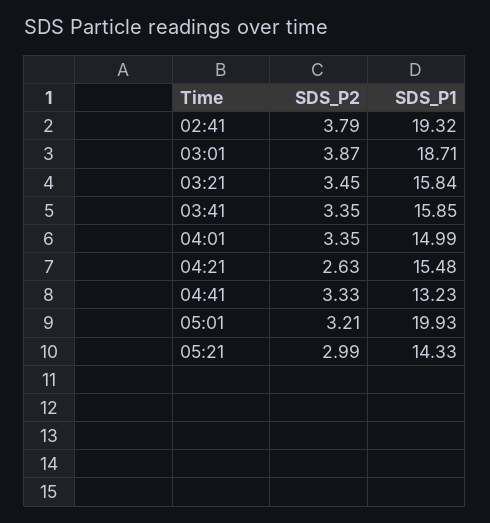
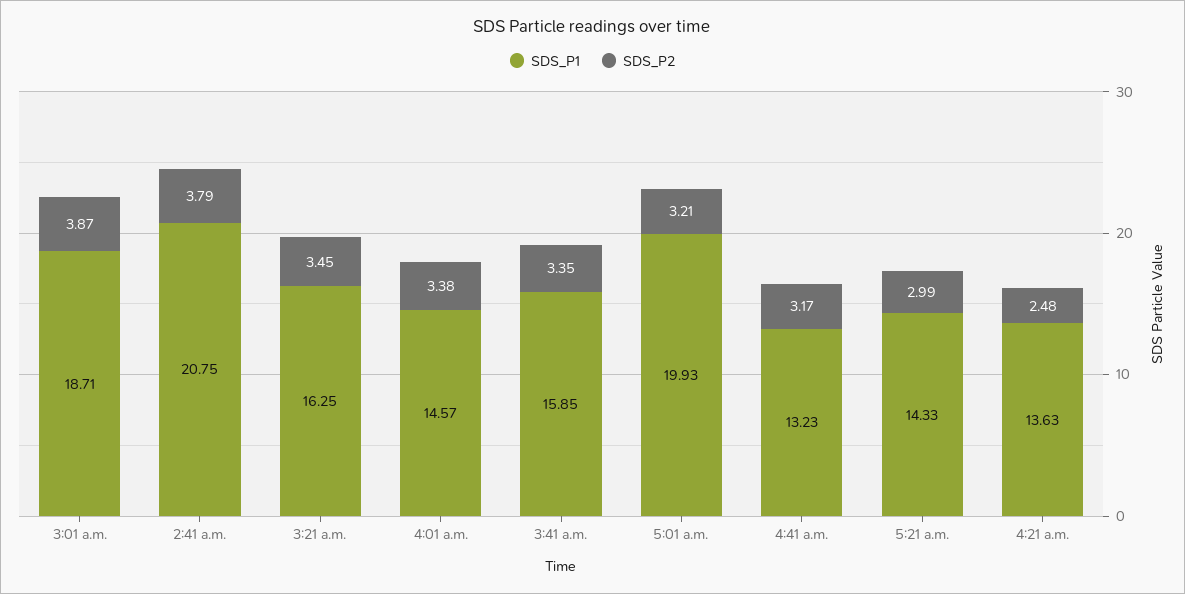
  {
    "SDS_P2": {
      "02:41": 3.79,
      "03:01": 3.87,
      "03:21": 3.45,
      "03:41": 3.35,
-     "04:01": 3.35,
+     "04:01": 3.38,
-     "04:21": 2.63,
+     "04:21": 2.48,
-     "04:41": 3.33,
+     "04:41": 3.17,
      "05:01": 3.21,
      "05:21": 2.99
    },
    "SDS_P1": {
-     "02:41": 19.32,
+     "02:41": 20.75,
      "03:01": 18.71,
-     "03:21": 15.84,
+     "03:21": 16.25,
      "03:41": 15.85,
-     "04:01": 14.99,
+     "04:01": 14.57,
-     "04:21": 15.48,
+     "04:21": 13.63,
      "04:41": 13.23,
      "05:01": 19.93,
      "05:21": 14.33
    }
  }

